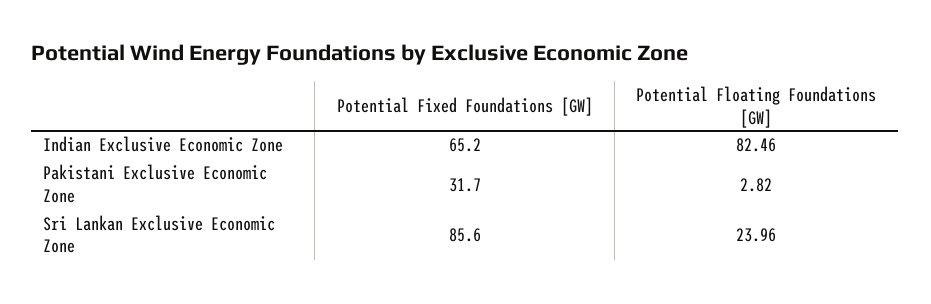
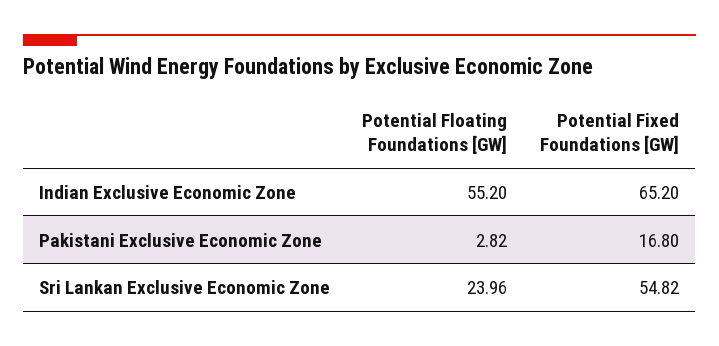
  {
    "Potential Fixed Foundations [GW]": {
      "Indian Exclusive Economic Zone": 65.2,
-     "Pakistani Exclusive Economic Zone": 31.7,
+     "Pakistani Exclusive Economic Zone": 16.8,
-     "Sri Lankan Exclusive Economic Zone": 85.6
+     "Sri Lankan Exclusive Economic Zone": 54.82
    },
    "Potential Floating Foundations [GW]": {
-     "Indian Exclusive Economic Zone": 82.46,
+     "Indian Exclusive Economic Zone": 55.2,
      "Pakistani Exclusive Economic Zone": 2.82,
      "Sri Lankan Exclusive Economic Zone": 23.96
    }
  }

